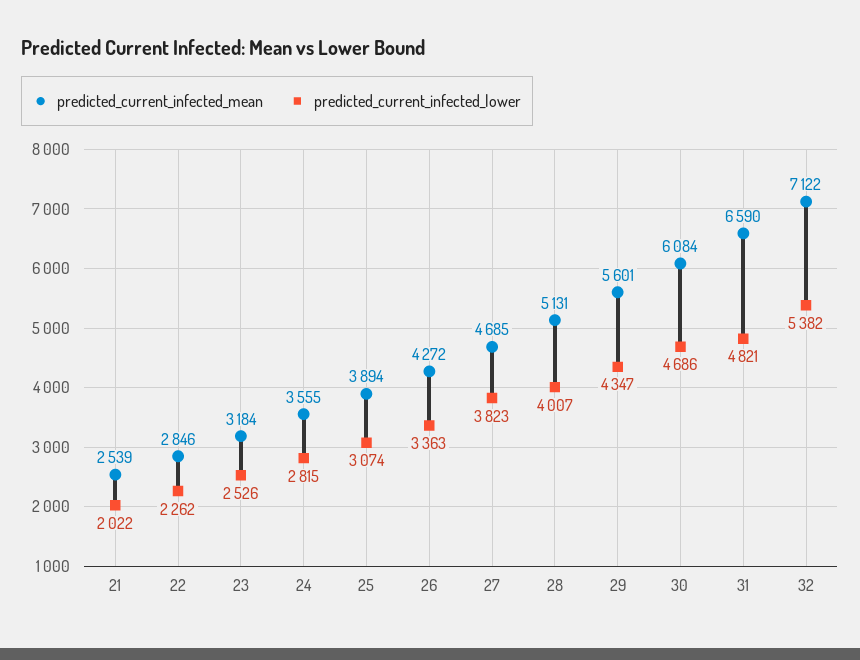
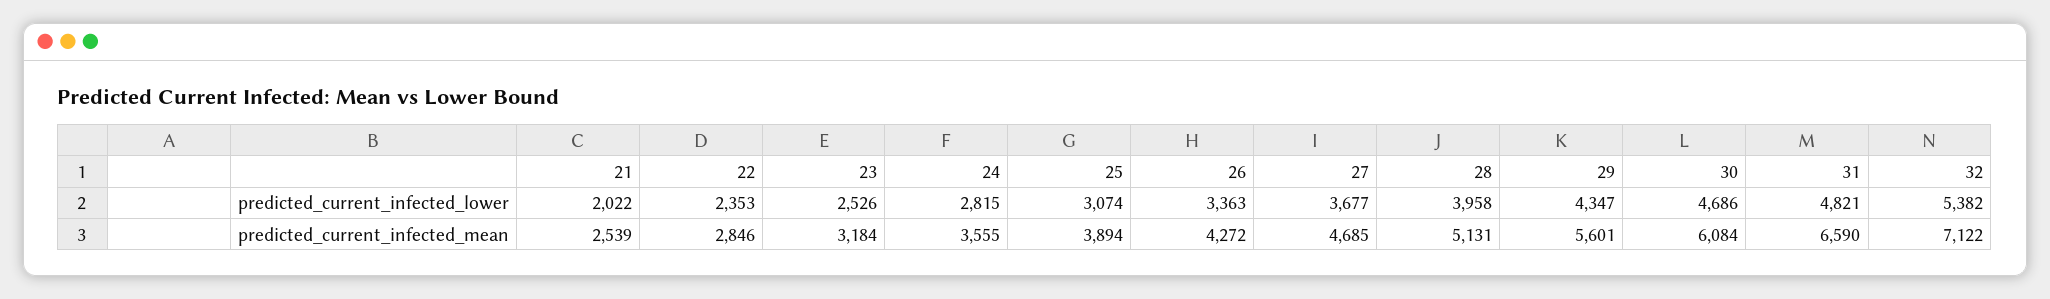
  {
    "predicted_current_infected_mean": {
      "21": 2539,
      "22": 2846,
      "23": 3184,
      "24": 3555,
      "25": 3894,
      "26": 4272,
      "27": 4685,
      "28": 5131,
      "29": 5601,
      "30": 6084,
      "31": 6590,
      "32": 7122
    },
    "predicted_current_infected_lower": {
      "21": 2022,
-     "22": 2262,
+     "22": 2353,
      "23": 2526,
      "24": 2815,
      "25": 3074,
      "26": 3363,
-     "27": 3823,
+     "27": 3677,
-     "28": 4007,
+     "28": 3958,
      "29": 4347,
      "30": 4686,
      "31": 4821,
      "32": 5382
    }
  }

